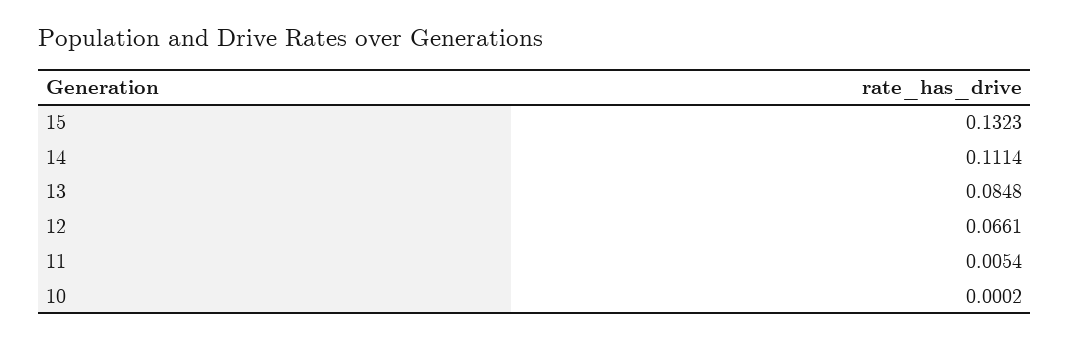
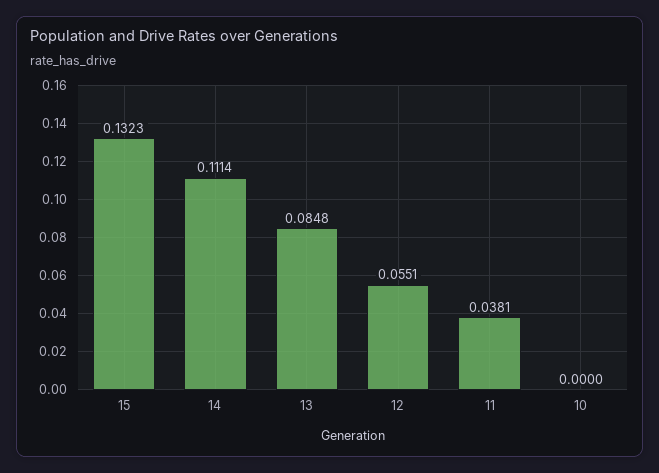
  {
    "15": 0.1323,
    "14": 0.1114,
    "13": 0.0848,
-   "12": 0.0661,
+   "12": 0.0551,
-   "11": 0.0054,
+   "11": 0.0381,
-   "10": 0.0002
+   "10": 0
  }

